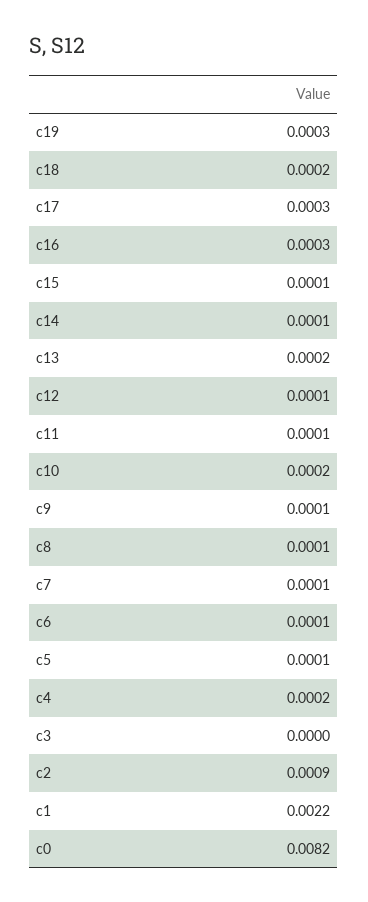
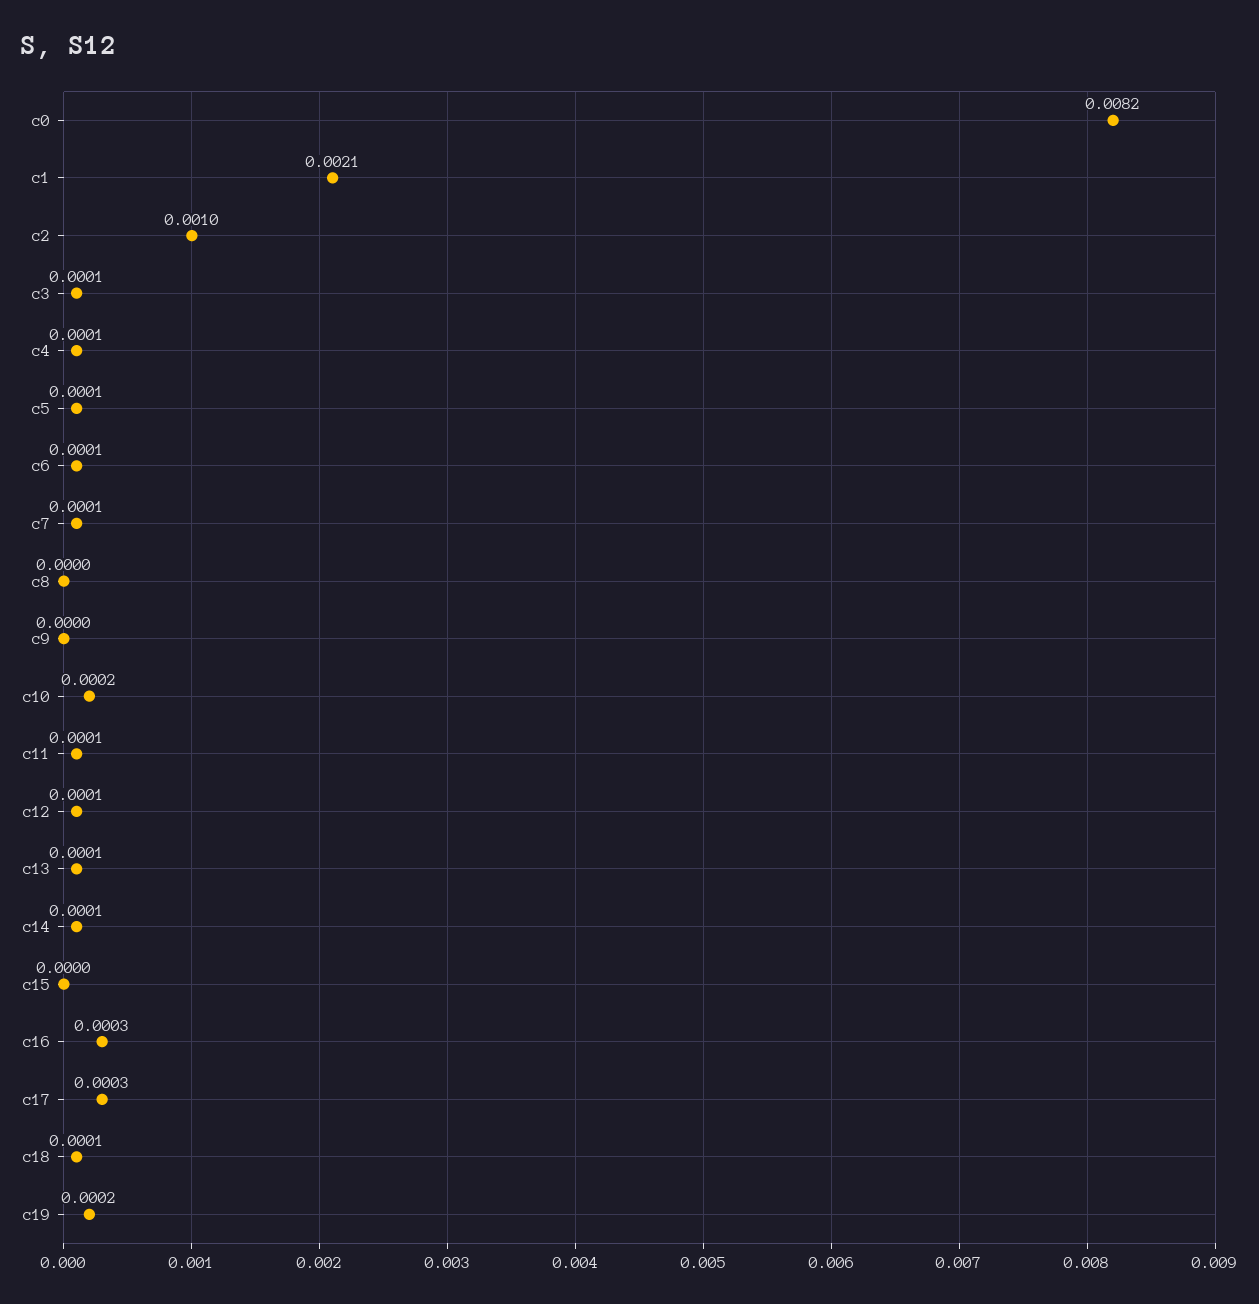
  {
-   "c19": 0.0003,
+   "c19": 0.0002,
-   "c18": 0.0002,
+   "c18": 0.0001,
    "c17": 0.0003,
    "c16": 0.0003,
-   "c15": 0.0001,
+   "c15": 0,
    "c14": 0.0001,
-   "c13": 0.0002,
+   "c13": 0.0001,
    "c12": 0.0001,
    "c11": 0.0001,
    "c10": 0.0002,
-   "c9": 0.0001,
+   "c9": 0,
-   "c8": 0.0001,
+   "c8": 0,
    "c7": 0.0001,
    "c6": 0.0001,
    "c5": 0.0001,
-   "c4": 0.0002,
+   "c4": 0.0001,
-   "c3": 0,
+   "c3": 0.0001,
-   "c2": 0.0009,
+   "c2": 0.001,
-   "c1": 0.0022,
+   "c1": 0.0021,
    "c0": 0.0082
  }

